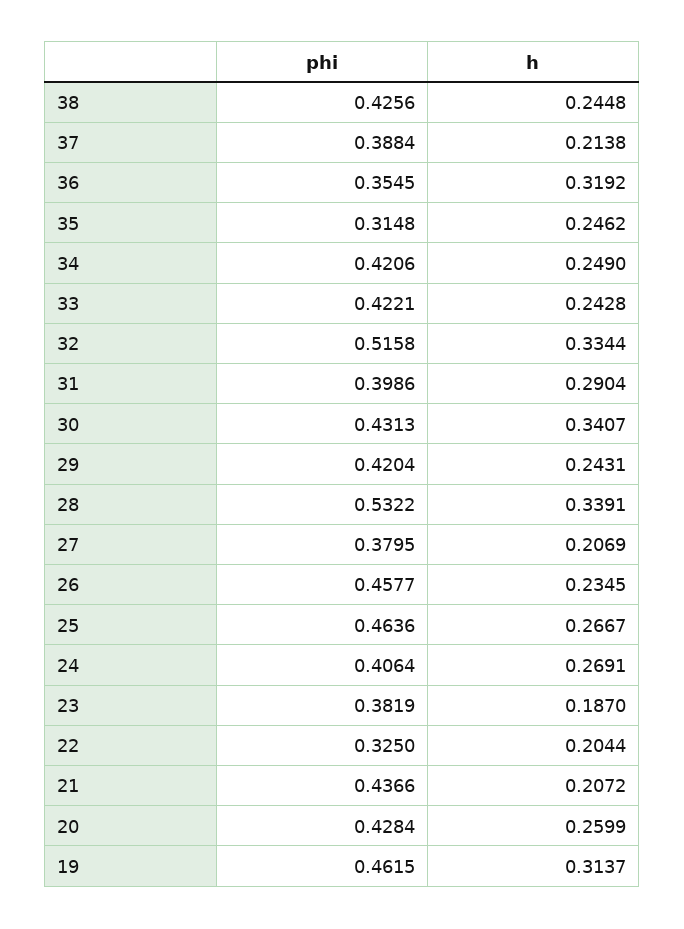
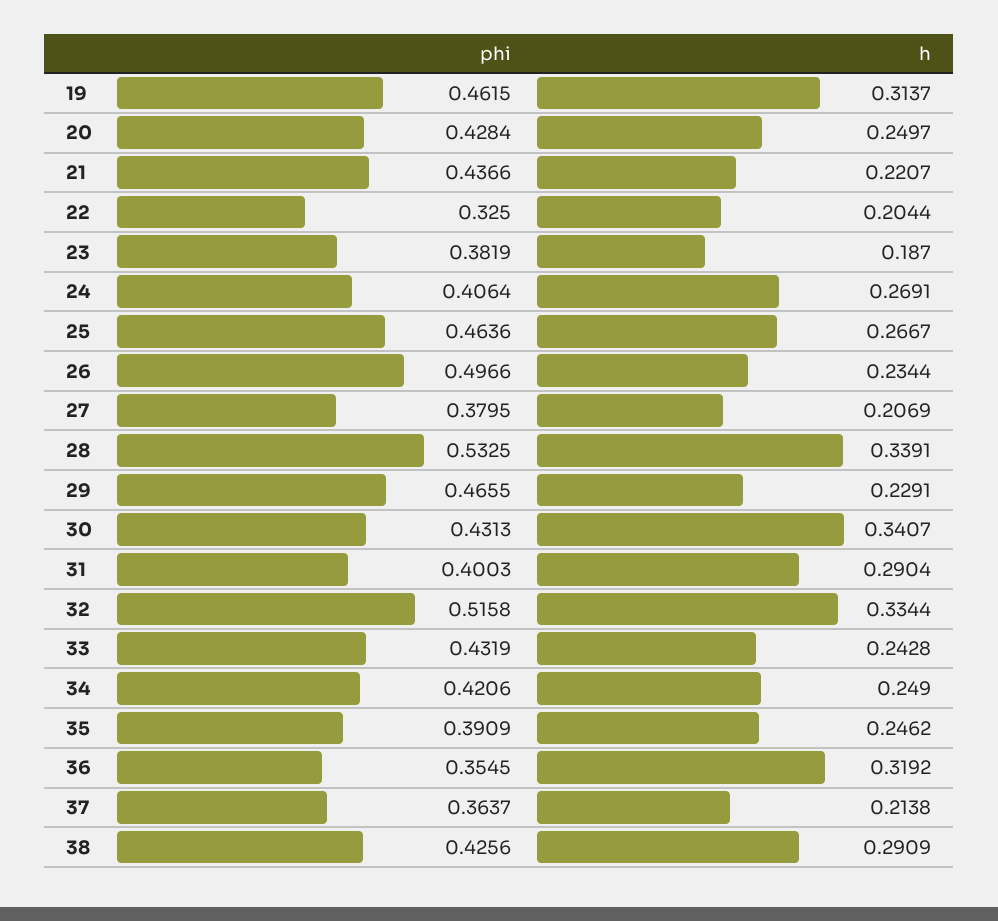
  {
    "phi": {
      "38": 0.4256,
-     "37": 0.3884,
+     "37": 0.3637,
      "36": 0.3545,
-     "35": 0.3148,
+     "35": 0.3909,
      "34": 0.4206,
-     "33": 0.4221,
+     "33": 0.4319,
      "32": 0.5158,
-     "31": 0.3986,
+     "31": 0.4003,
      "30": 0.4313,
-     "29": 0.4204,
+     "29": 0.4655,
-     "28": 0.5322,
+     "28": 0.5325,
      "27": 0.3795,
-     "26": 0.4577,
+     "26": 0.4966,
      "25": 0.4636,
      "24": 0.4064,
      "23": 0.3819,
      "22": 0.325,
      "21": 0.4366,
      "20": 0.4284,
      "19": 0.4615
    },
    "h": {
-     "38": 0.2448,
+     "38": 0.2909,
      "37": 0.2138,
      "36": 0.3192,
      "35": 0.2462,
      "34": 0.249,
      "33": 0.2428,
      "32": 0.3344,
      "31": 0.2904,
      "30": 0.3407,
-     "29": 0.2431,
+     "29": 0.2291,
      "28": 0.3391,
      "27": 0.2069,
-     "26": 0.2345,
+     "26": 0.2344,
      "25": 0.2667,
      "24": 0.2691,
      "23": 0.187,
      "22": 0.2044,
-     "21": 0.2072,
+     "21": 0.2207,
-     "20": 0.2599,
+     "20": 0.2497,
      "19": 0.3137
    }
  }

